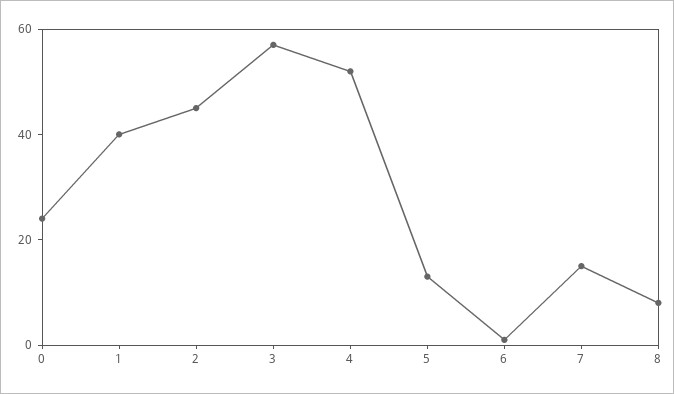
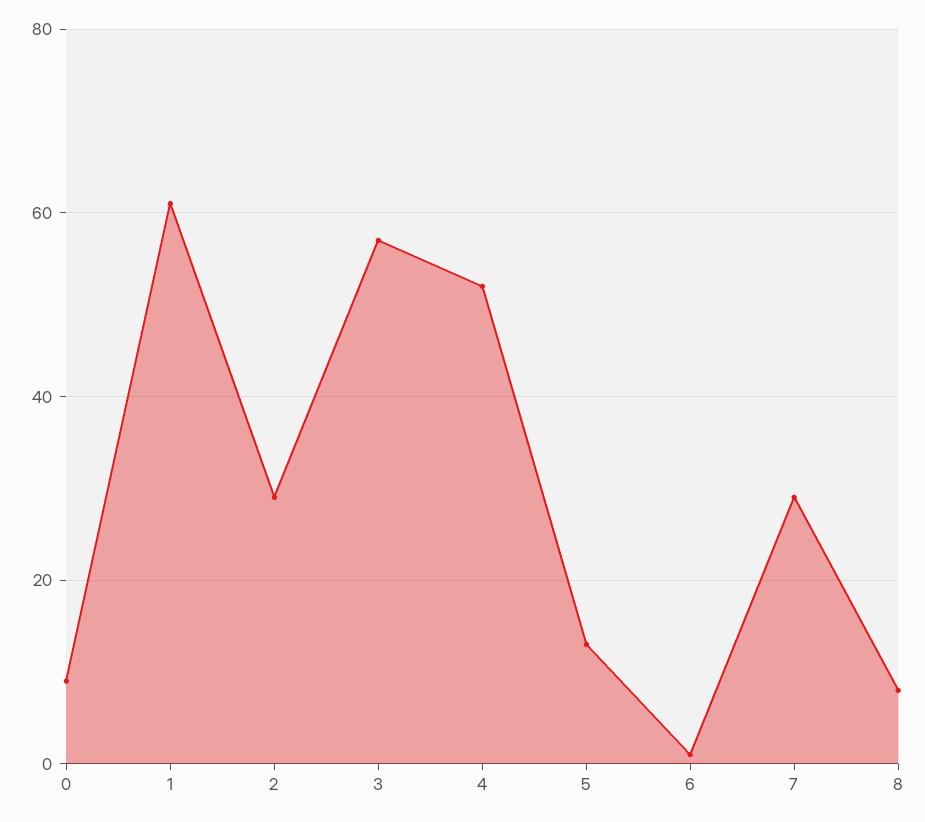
  {
-   "0": 25,
+   "0": 10,
-   "1": 40,
+   "1": 60,
-   "2": 45,
+   "2": 30,
    "3": 55,
    "4": 50,
    "5": 15,
    "6": 0,
-   "7": 15,
+   "7": 30,
    "8": 10
  }

